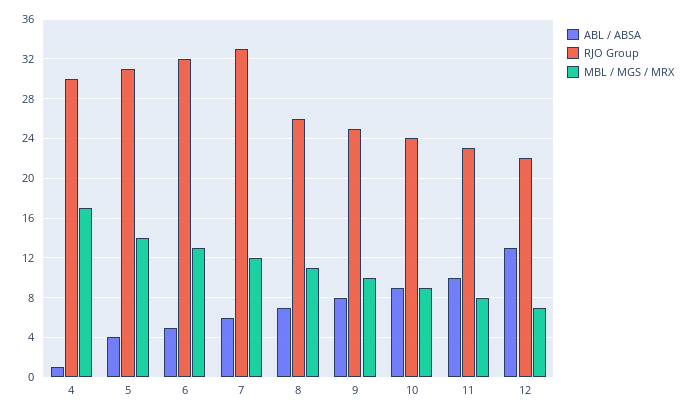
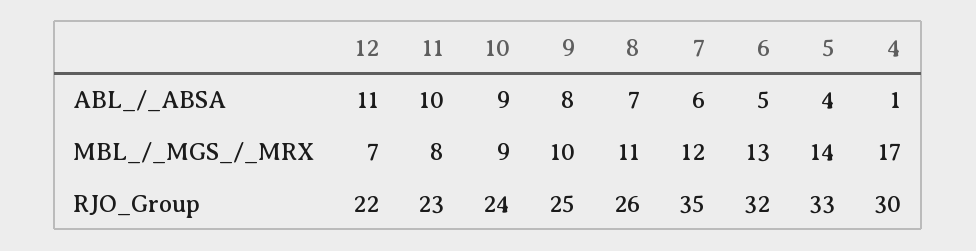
  {
    "ABL / ABSA": {
      "4": 1,
      "5": 4,
      "6": 5,
      "7": 6,
      "8": 7,
      "9": 8,
      "10": 9,
      "11": 10,
-     "12": 13
+     "12": 11
    },
    "RJO Group": {
      "4": 30,
-     "5": 31,
+     "5": 33,
      "6": 32,
-     "7": 33,
+     "7": 35,
      "8": 26,
      "9": 25,
      "10": 24,
      "11": 23,
      "12": 22
    },
    "MBL / MGS / MRX": {
      "4": 17,
      "5": 14,
      "6": 13,
      "7": 12,
      "8": 11,
      "9": 10,
      "10": 9,
      "11": 8,
      "12": 7
    }
  }

